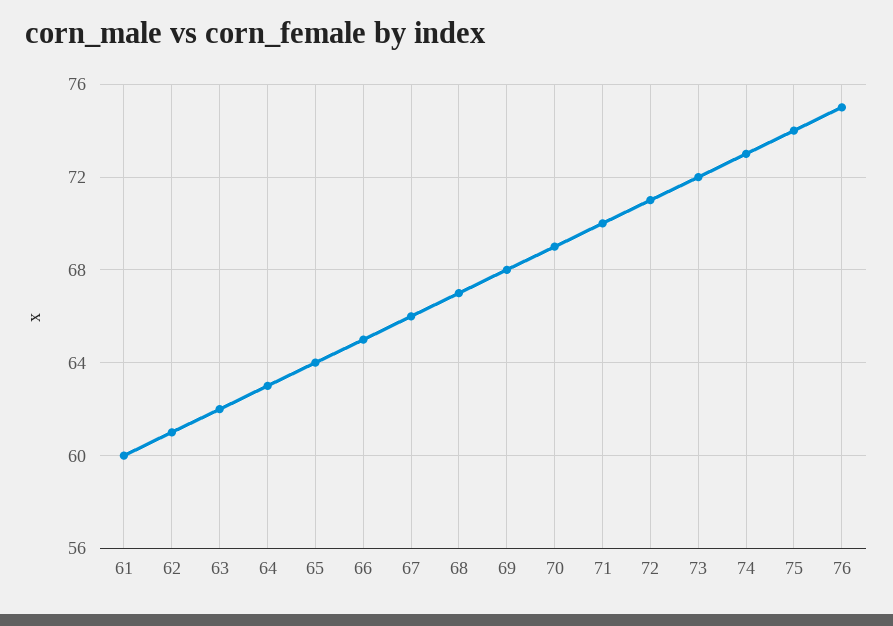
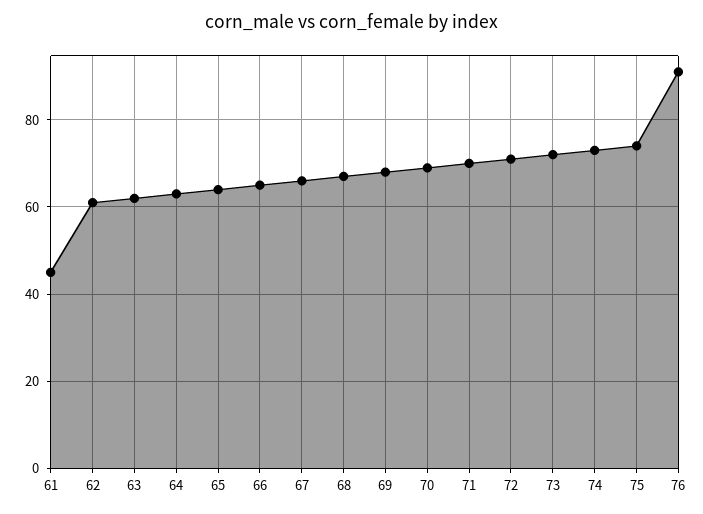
  {
-   "61": 60,
+   "61": 45,
    "62": 61,
    "63": 62,
    "64": 63,
    "65": 64,
    "66": 65,
    "67": 66,
    "68": 67,
    "69": 68,
    "70": 69,
    "71": 70,
    "72": 71,
    "73": 72,
    "74": 73,
    "75": 74,
-   "76": 75
+   "76": 90
  }

